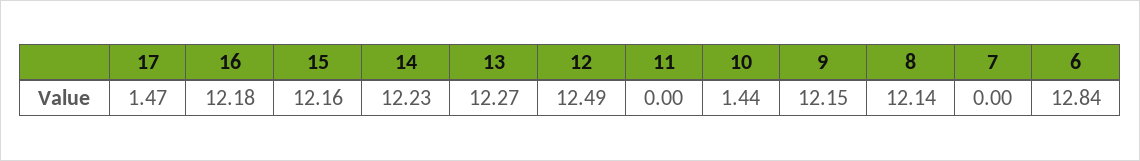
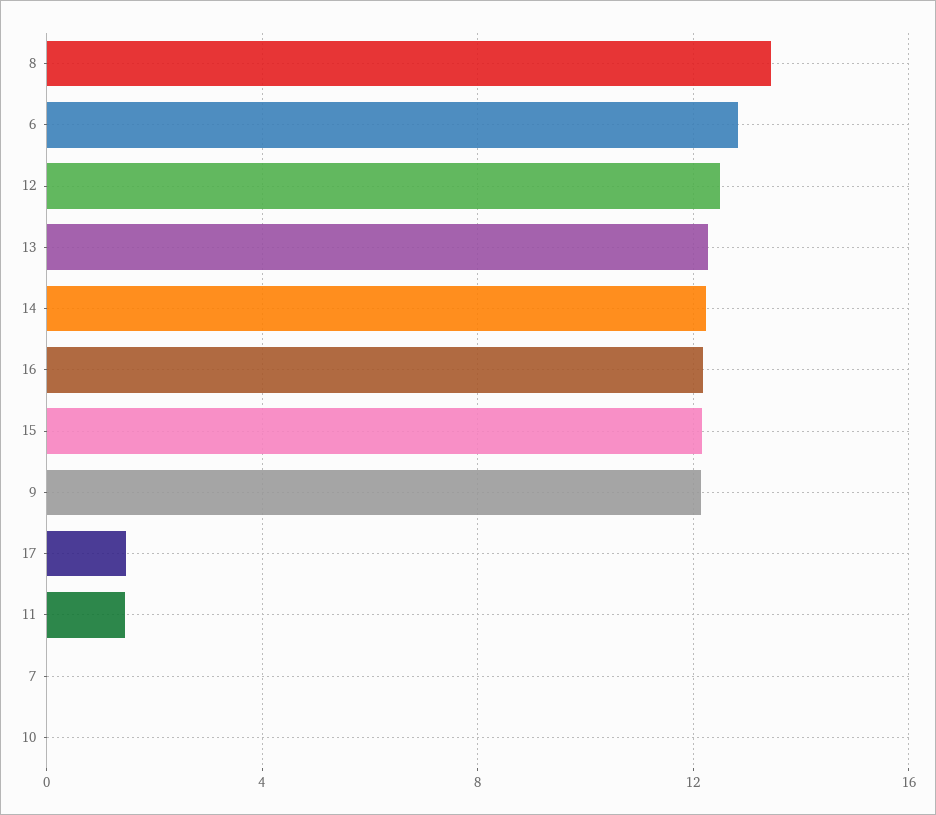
  {
    "17": 1.47,
    "16": 12.18,
    "15": 12.16,
    "14": 12.23,
    "13": 12.27,
    "12": 12.49,
-   "11": 0,
+   "11": 1.5,
-   "10": 1.44,
+   "10": 0,
    "9": 12.15,
-   "8": 12.14,
+   "8": 13.5,
    "7": 0,
    "6": 12.84
  }

